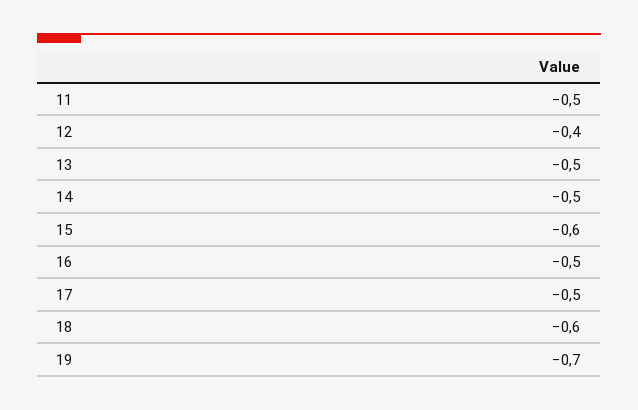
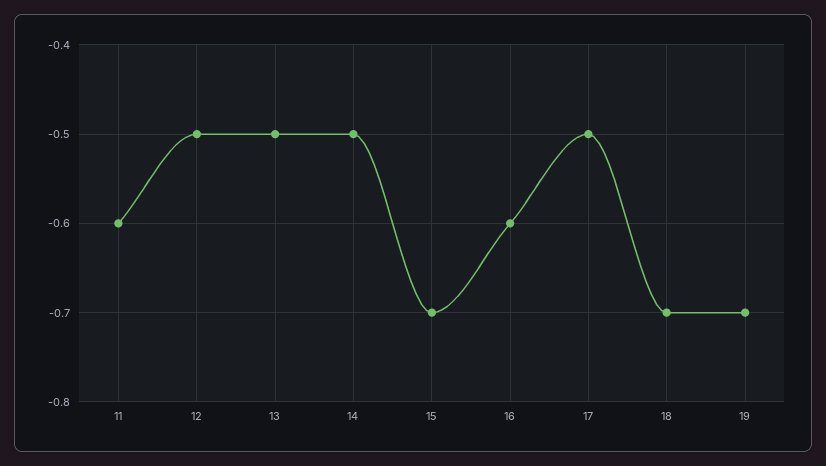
  {
-   "11": -0.5,
+   "11": -0.6,
-   "12": -0.4,
+   "12": -0.5,
    "13": -0.5,
    "14": -0.5,
-   "15": -0.6,
+   "15": -0.7,
-   "16": -0.5,
+   "16": -0.6,
    "17": -0.5,
-   "18": -0.6,
+   "18": -0.7,
    "19": -0.7
  }

